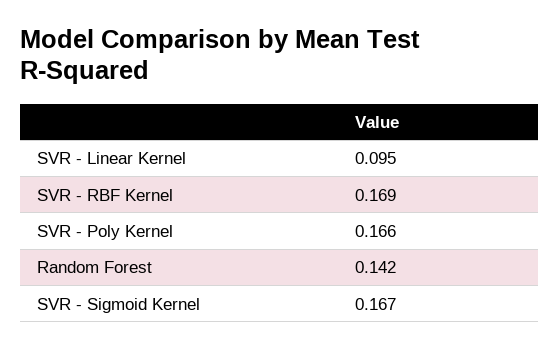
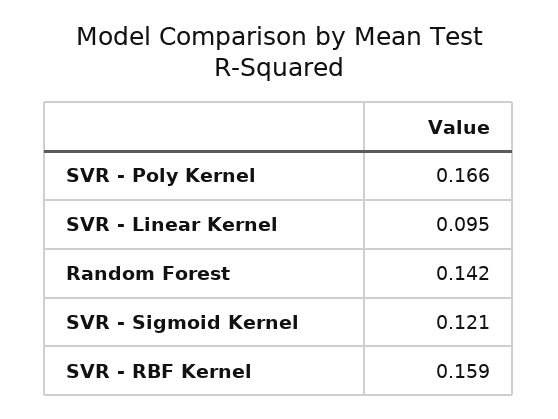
  {
    "SVR - Linear Kernel": 0.095,
-   "SVR - RBF Kernel": 0.169,
+   "SVR - RBF Kernel": 0.159,
    "SVR - Poly Kernel": 0.166,
    "Random Forest": 0.142,
-   "SVR - Sigmoid Kernel": 0.167
+   "SVR - Sigmoid Kernel": 0.121
  }

